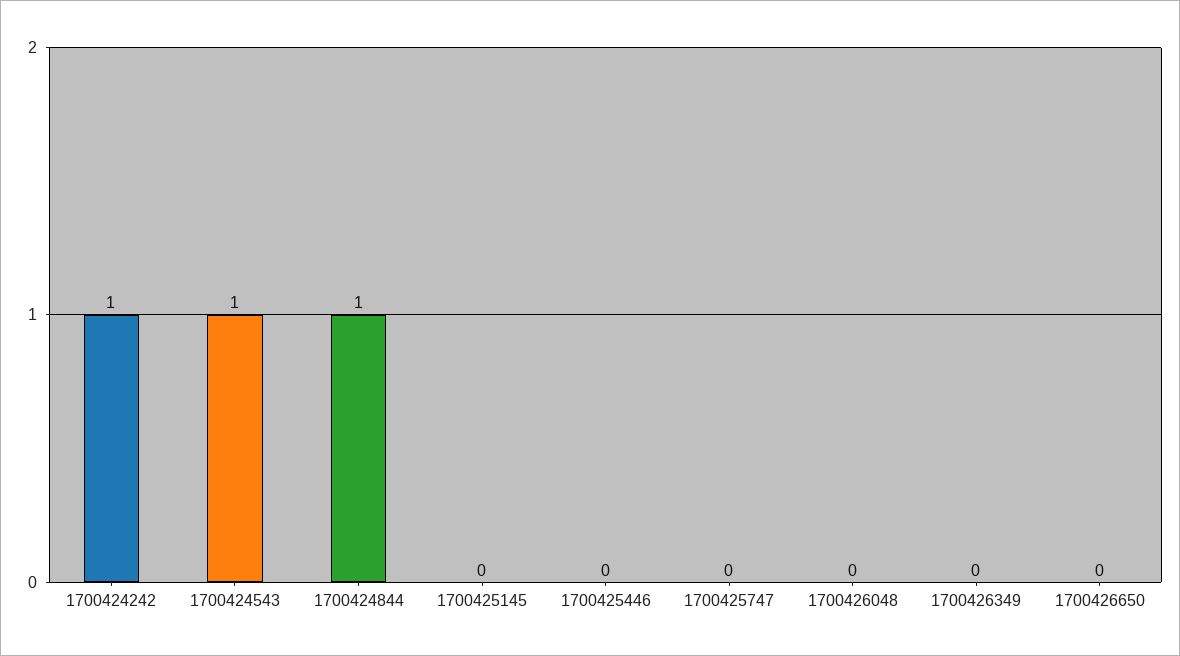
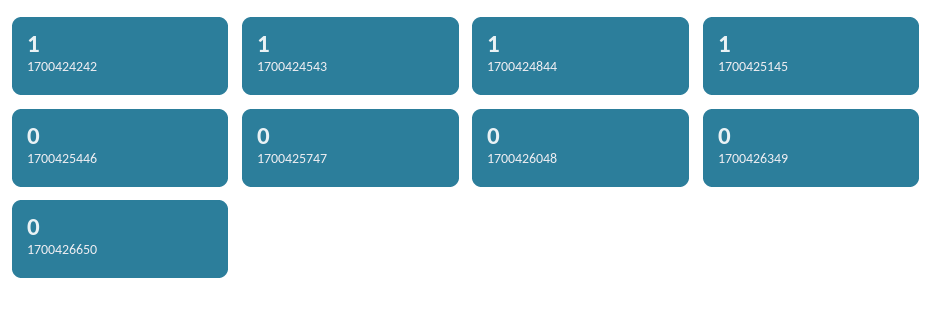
  {
    "1700424242": 1,
    "1700424543": 1,
    "1700424844": 1,
-   "1700425145": 0,
+   "1700425145": 1,
    "1700425446": 0,
    "1700425747": 0,
    "1700426048": 0,
    "1700426349": 0,
    "1700426650": 0
  }

